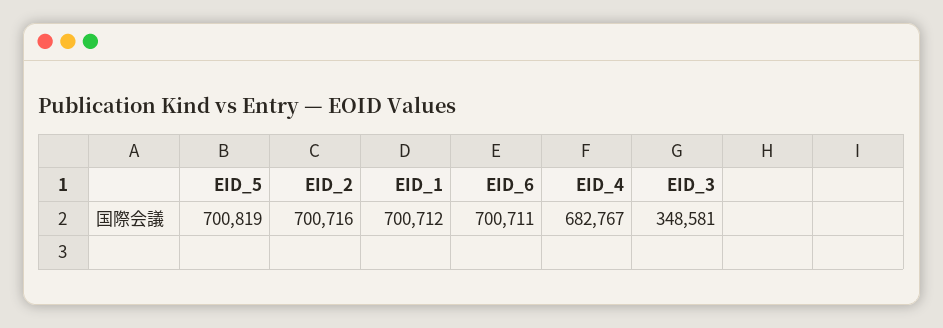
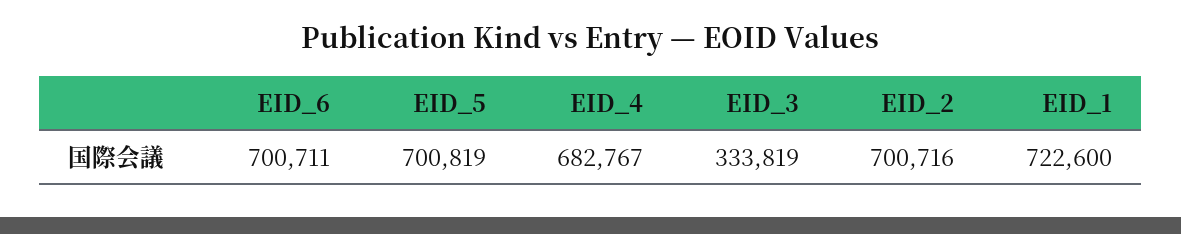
  {
    "EID_5": 700819,
    "EID_2": 700716,
-   "EID_1": 700712,
+   "EID_1": 722600,
    "EID_6": 700711,
    "EID_4": 682767,
-   "EID_3": 348581
+   "EID_3": 333819
  }

